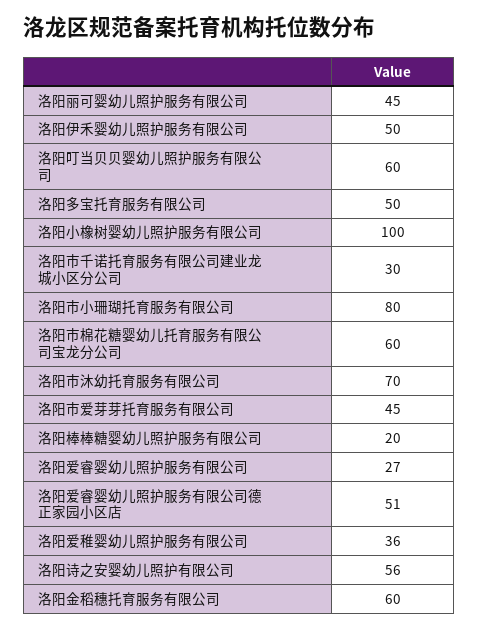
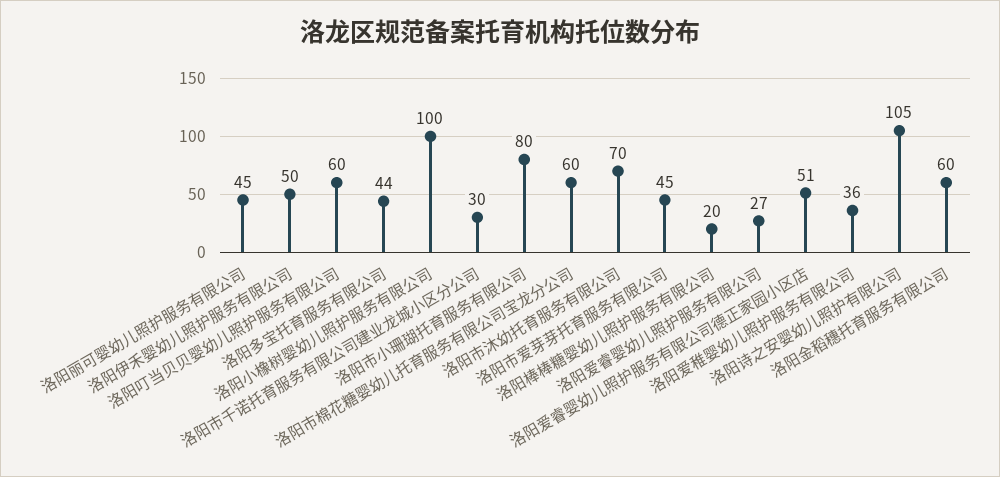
  {
    "洛阳丽可婴幼儿照护服务有限公司": 45,
    "洛阳伊禾婴幼儿照护服务有限公司": 50,
    "洛阳叮当贝贝婴幼儿照护服务有限公司": 60,
-   "洛阳多宝托育服务有限公司": 50,
+   "洛阳多宝托育服务有限公司": 44,
    "洛阳小橡树婴幼儿照护服务有限公司": 100,
    "洛阳市千诺托育服务有限公司建业龙城小区分公司": 30,
    "洛阳市小珊瑚托育服务有限公司": 80,
    "洛阳市棉花糖婴幼儿托育服务有限公司宝龙分公司": 60,
    "洛阳市沐幼托育服务有限公司": 70,
    "洛阳市爱芽芽托育服务有限公司": 45,
    "洛阳棒棒糖婴幼儿照护服务有限公司": 20,
    "洛阳爱睿婴幼儿照护服务有限公司": 27,
    "洛阳爱睿婴幼儿照护服务有限公司德正家园小区店": 51,
    "洛阳爱稚婴幼儿照护服务有限公司": 36,
-   "洛阳诗之安婴幼儿照护有限公司": 56,
+   "洛阳诗之安婴幼儿照护有限公司": 105,
    "洛阳金稻穗托育服务有限公司": 60
  }

